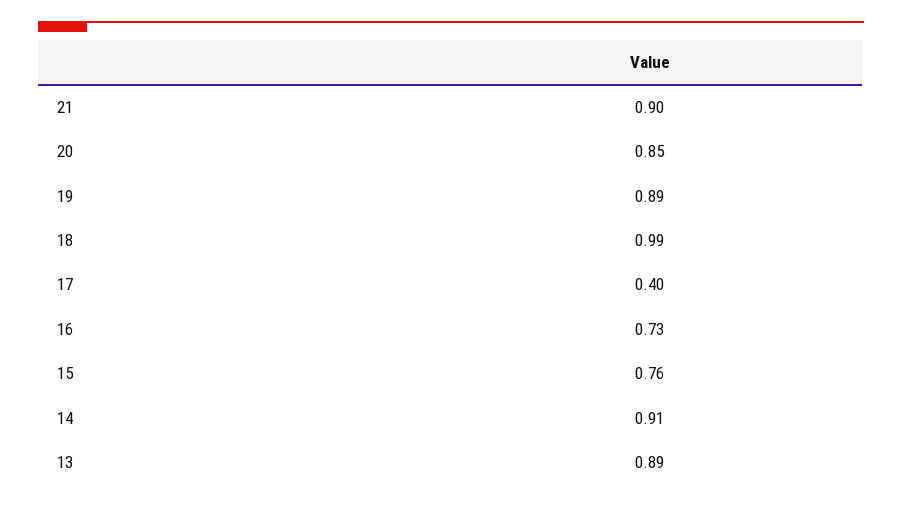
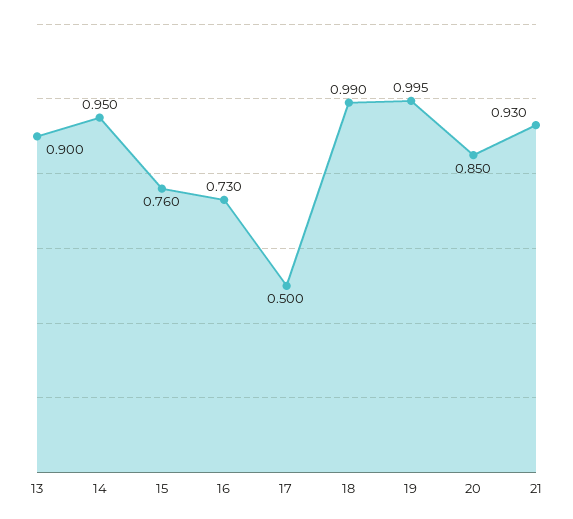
  {
-   "21": 0.9,
+   "21": 0.93,
    "20": 0.85,
-   "19": 0.89,
+   "19": 0.995,
    "18": 0.99,
-   "17": 0.4,
+   "17": 0.5,
    "16": 0.73,
    "15": 0.76,
-   "14": 0.91,
+   "14": 0.95,
-   "13": 0.89
+   "13": 0.9
  }

